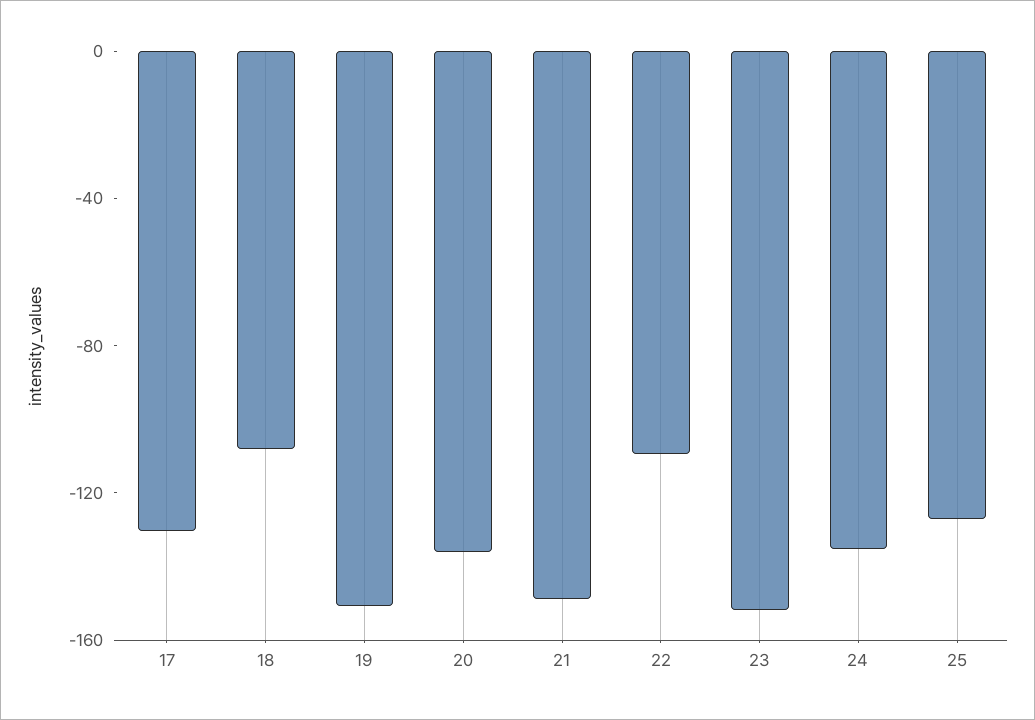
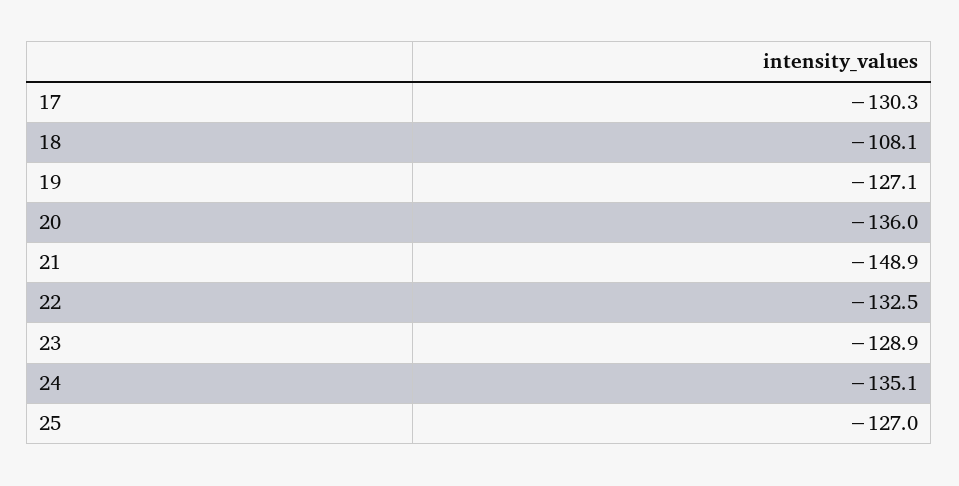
  {
    "17": -130.3,
    "18": -108.1,
-   "19": -150,
+   "19": -127.1,
    "20": -136,
    "21": -148.9,
-   "22": -110,
+   "22": -132.5,
-   "23": -150,
+   "23": -128.9,
    "24": -135.1,
    "25": -127
  }

